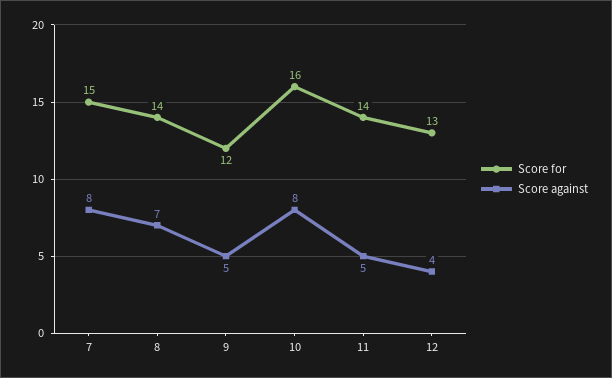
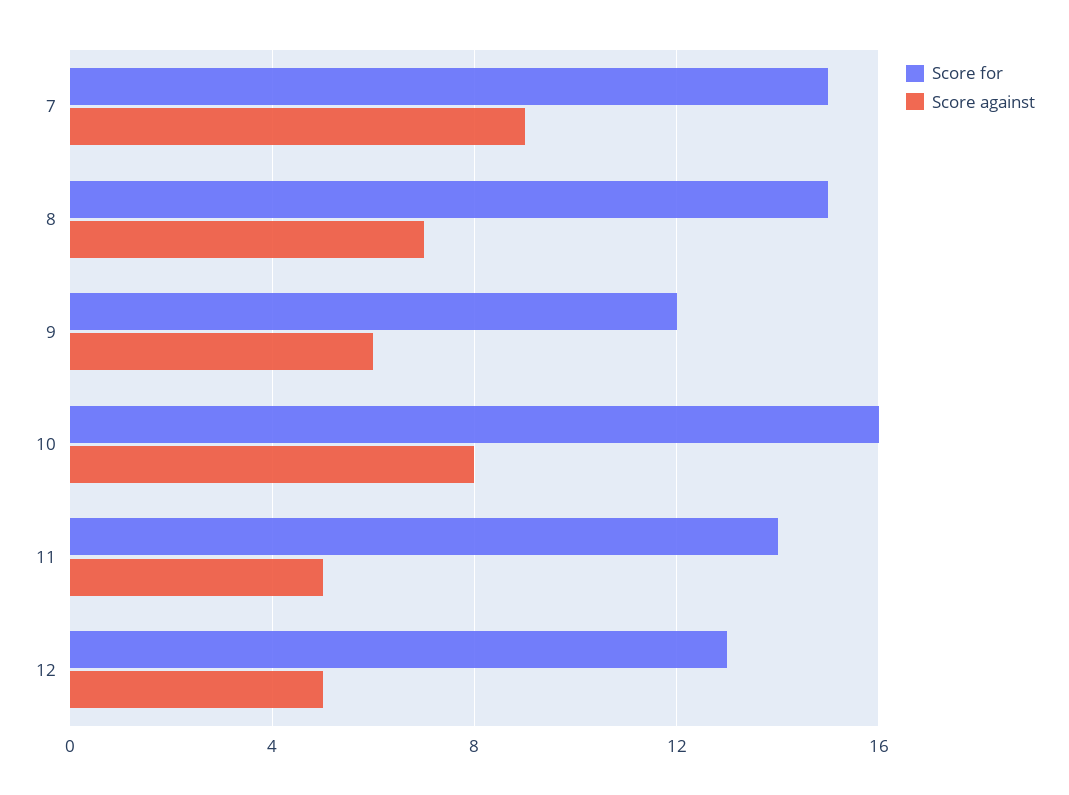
  {
    "Score for": {
      "7": 15,
-     "8": 14,
+     "8": 15,
      "9": 12,
      "10": 16,
      "11": 14,
      "12": 13
    },
    "Score against": {
-     "7": 8,
+     "7": 9,
      "8": 7,
-     "9": 5,
+     "9": 6,
      "10": 8,
      "11": 5,
-     "12": 4
+     "12": 5
    }
  }

